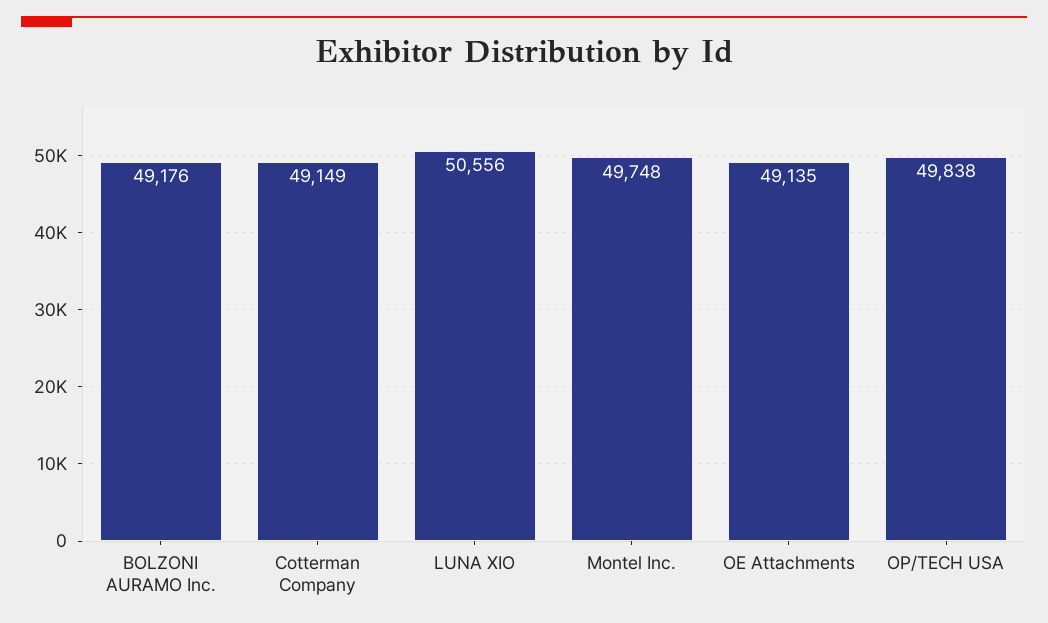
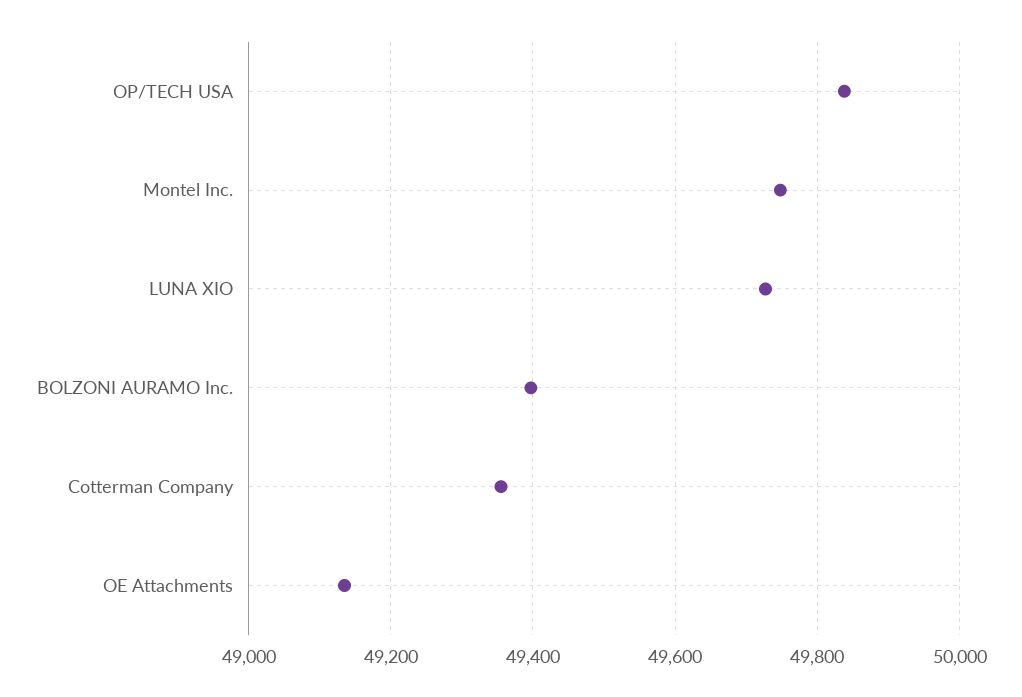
  {
-   "BOLZONI AURAMO Inc.": 49176,
+   "BOLZONI AURAMO Inc.": 49400,
-   "Cotterman Company": 49149,
+   "Cotterman Company": 49360,
-   "LUNA XIO": 50556,
+   "LUNA XIO": 49720,
    "Montel Inc.": 49748,
    "OE Attachments": 49135,
    "OP/TECH USA": 49838
  }

